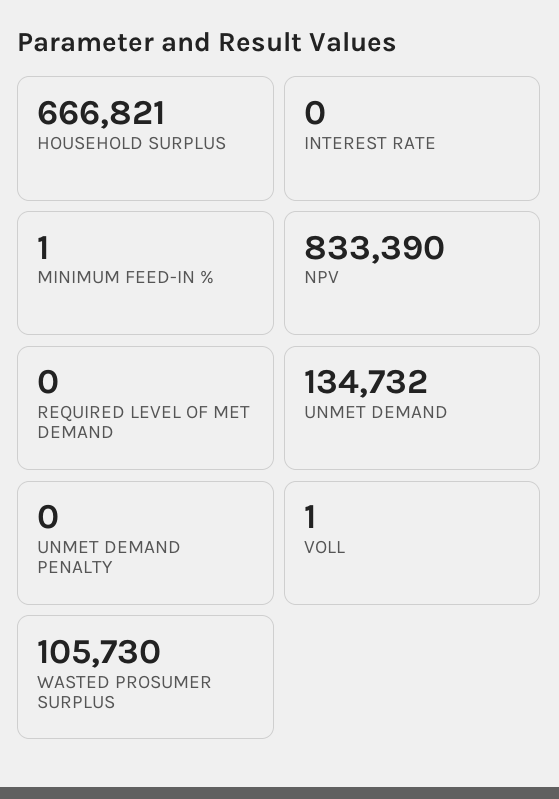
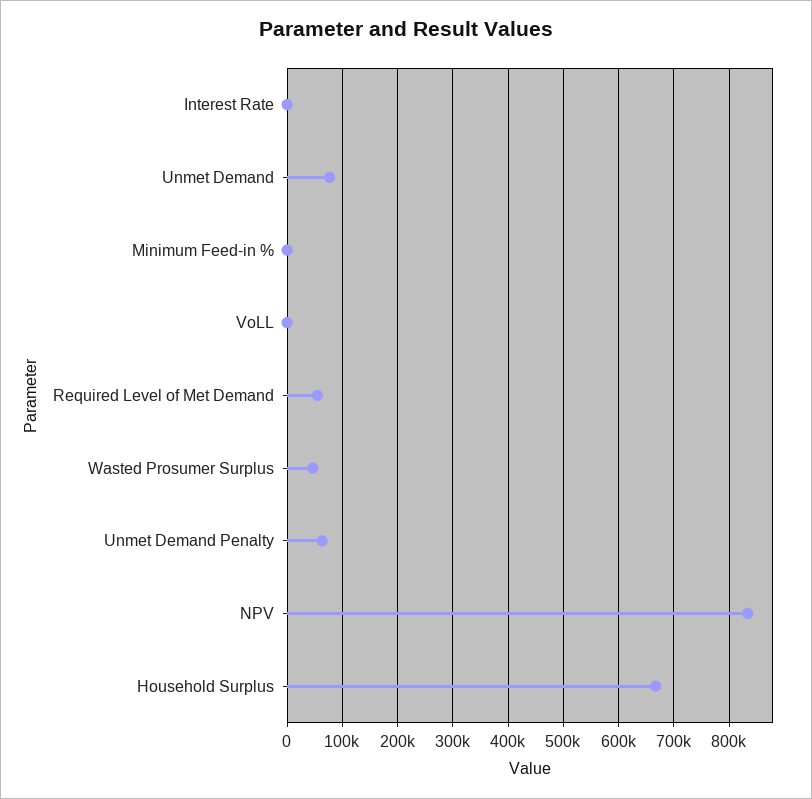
  {
    "HOUSEHOLD SURPLUS": 666821,
    "INTEREST RATE": 0,
    "MINIMUM FEED-IN %": 1,
    "NPV": 833390,
-   "REQUIRED LEVEL OF MET DEMAND": 0,
+   "REQUIRED LEVEL OF MET DEMAND": 60000,
-   "UNMET DEMAND": 134732,
+   "UNMET DEMAND": 80000,
-   "UNMET DEMAND PENALTY": 0,
+   "UNMET DEMAND PENALTY": 60000,
    "VOLL": 1,
-   "WASTED PROSUMER SURPLUS": 105730
+   "WASTED PROSUMER SURPLUS": 40000
  }

